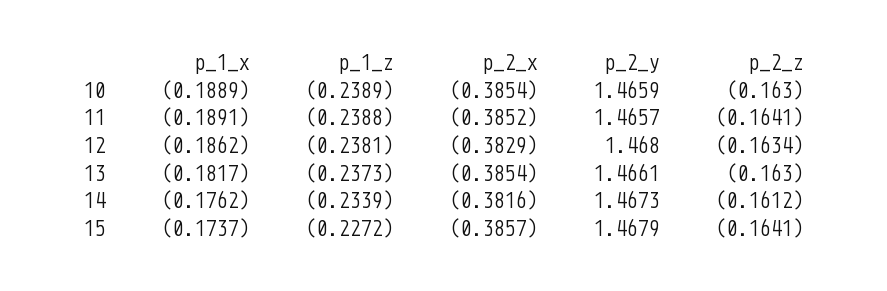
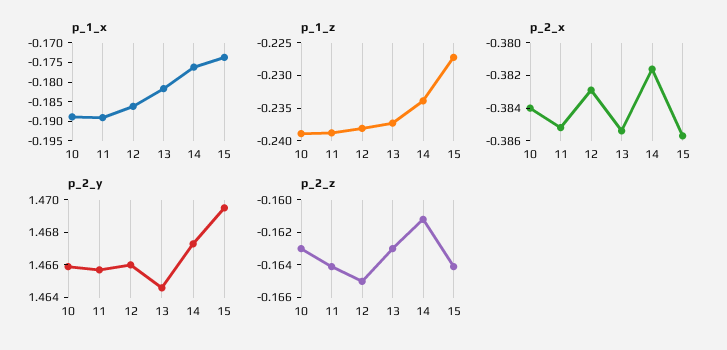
  {
    "p_1_x": {
      "10": -0.1889,
      "11": -0.1891,
      "12": -0.1862,
      "13": -0.1817,
      "14": -0.1762,
      "15": -0.1737
    },
    "p_1_z": {
      "10": -0.2389,
      "11": -0.2388,
      "12": -0.2381,
      "13": -0.2373,
      "14": -0.2339,
      "15": -0.2272
    },
    "p_2_x": {
-     "10": -0.3854,
+     "10": -0.384,
      "11": -0.3852,
      "12": -0.3829,
      "13": -0.3854,
      "14": -0.3816,
      "15": -0.3857
    },
    "p_2_y": {
      "10": 1.4659,
      "11": 1.4657,
-     "12": 1.468,
+     "12": 1.466,
-     "13": 1.4661,
+     "13": 1.4645,
      "14": 1.4673,
-     "15": 1.4679
+     "15": 1.4695
    },
    "p_2_z": {
      "10": -0.163,
      "11": -0.1641,
-     "12": -0.1634,
+     "12": -0.165,
      "13": -0.163,
      "14": -0.1612,
      "15": -0.1641
    }
  }

